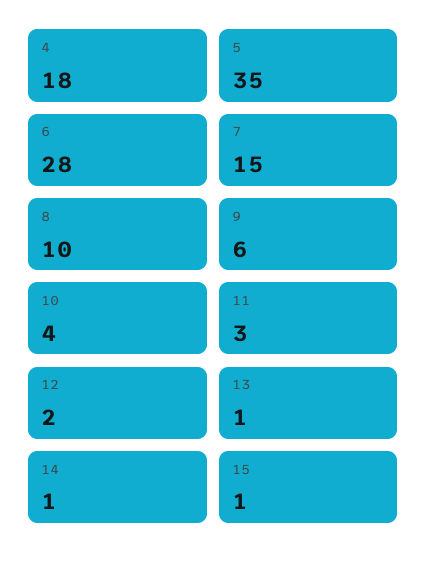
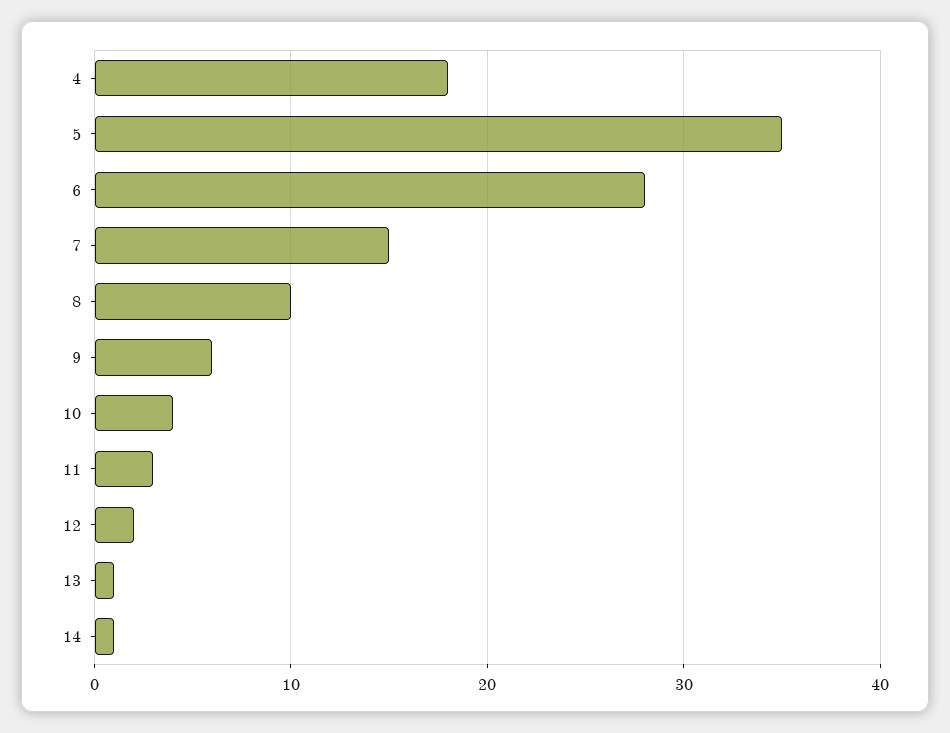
  {
    "4": 18,
    "5": 35,
    "6": 28,
    "7": 15,
    "8": 10,
    "9": 6,
    "10": 4,
    "11": 3,
    "12": 2,
    "13": 1,
-   "14": 1,
+   "14": 1
-   "15": 1
  }

